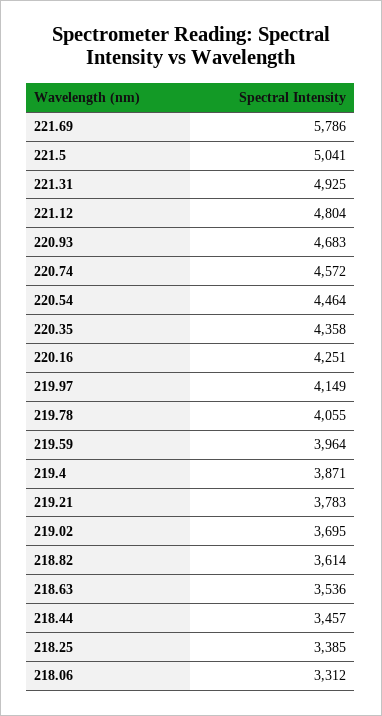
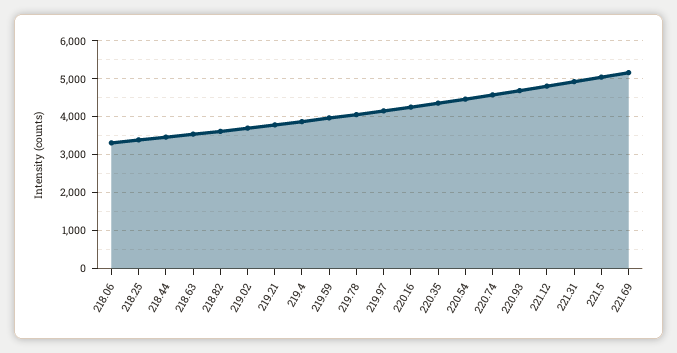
  {
-   "221.69": 5786,
+   "221.69": 5200,
    "221.5": 5041,
    "221.31": 4925,
    "221.12": 4804,
    "220.93": 4683,
    "220.74": 4572,
    "220.54": 4464,
    "220.35": 4358,
    "220.16": 4251,
    "219.97": 4149,
    "219.78": 4055,
    "219.59": 3964,
    "219.4": 3871,
    "219.21": 3783,
    "219.02": 3695,
    "218.82": 3614,
    "218.63": 3536,
    "218.44": 3457,
    "218.25": 3385,
    "218.06": 3312
  }

